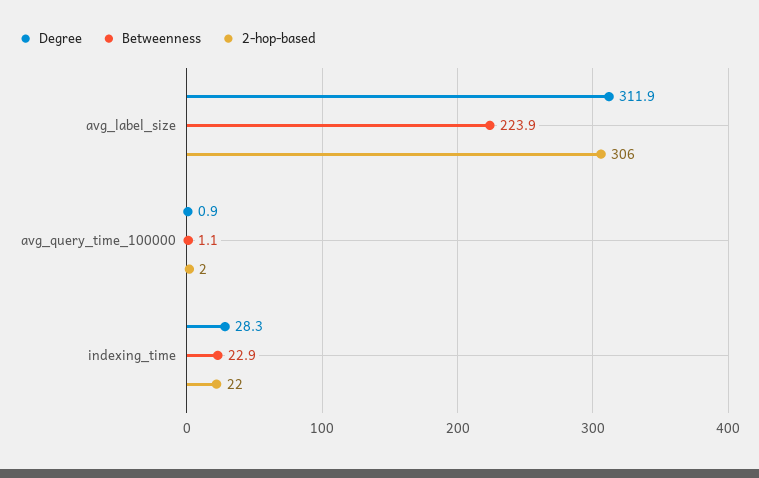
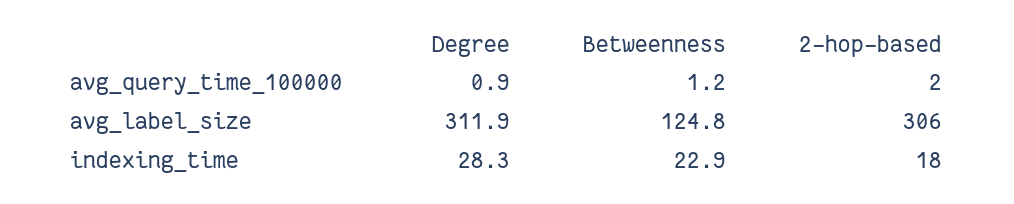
  {
    "Degree": {
      "avg_label_size": 311.9,
      "avg_query_time_100000": 0.9,
      "indexing_time": 28.3
    },
    "Betweenness": {
-     "avg_label_size": 223.9,
+     "avg_label_size": 124.8,
-     "avg_query_time_100000": 1.1,
+     "avg_query_time_100000": 1.2,
      "indexing_time": 22.9
    },
    "2-hop-based": {
      "avg_label_size": 306,
      "avg_query_time_100000": 2,
-     "indexing_time": 22
+     "indexing_time": 18
    }
  }

